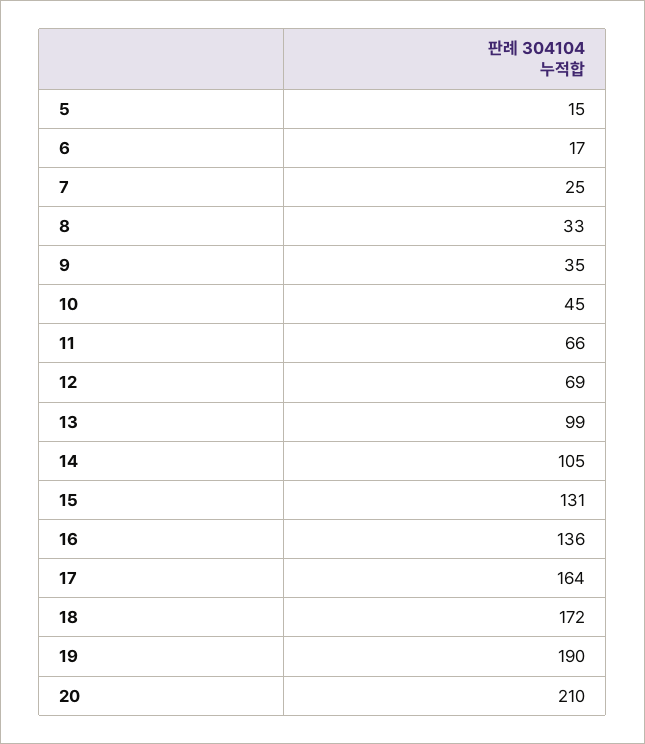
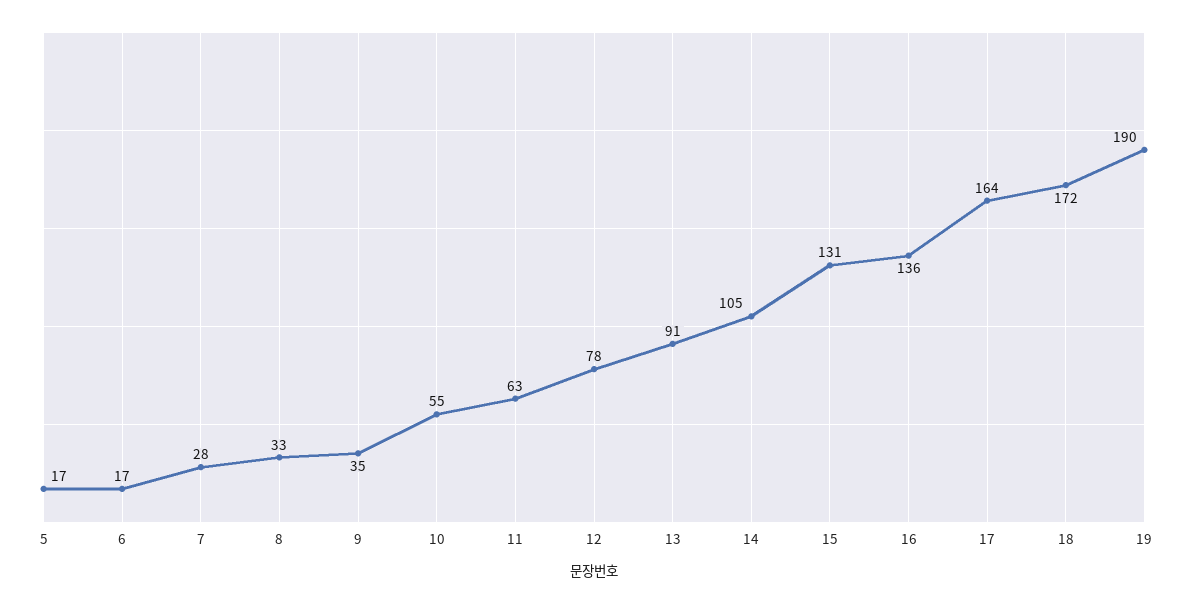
  {
-   "5": 15,
+   "5": 17,
    "6": 17,
-   "7": 25,
+   "7": 28,
    "8": 33,
    "9": 35,
-   "10": 45,
+   "10": 55,
-   "11": 66,
+   "11": 63,
-   "12": 69,
+   "12": 78,
-   "13": 99,
+   "13": 91,
    "14": 105,
    "15": 131,
    "16": 136,
    "17": 164,
    "18": 172,
-   "19": 190,
+   "19": 190
-   "20": 210
  }

